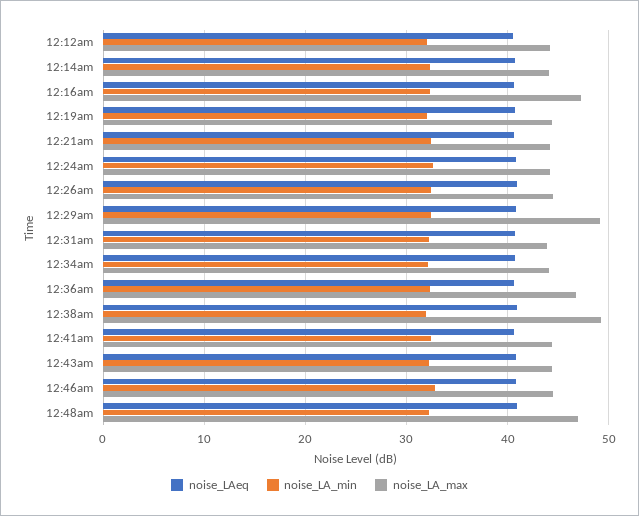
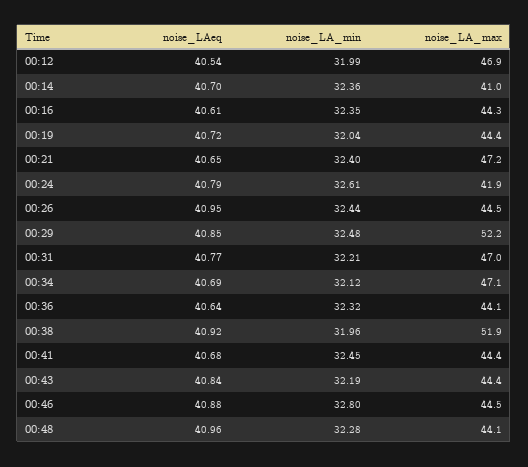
  {
    "noise_LAeq": {
      "12:12am": 40.54,
      "12:14am": 40.7,
      "12:16am": 40.61,
      "12:19am": 40.72,
      "12:21am": 40.65,
      "12:24am": 40.79,
      "12:26am": 40.95,
      "12:29am": 40.85,
      "12:31am": 40.77,
      "12:34am": 40.69,
      "12:36am": 40.64,
      "12:38am": 40.92,
      "12:41am": 40.68,
      "12:43am": 40.84,
      "12:46am": 40.88,
      "12:48am": 40.96
    },
    "noise_LA_min": {
      "12:12am": 31.99,
      "12:14am": 32.36,
      "12:16am": 32.35,
      "12:19am": 32.04,
      "12:21am": 32.4,
      "12:24am": 32.61,
      "12:26am": 32.44,
      "12:29am": 32.48,
      "12:31am": 32.21,
      "12:34am": 32.12,
      "12:36am": 32.32,
      "12:38am": 31.96,
      "12:41am": 32.45,
      "12:43am": 32.19,
      "12:46am": 32.8,
      "12:48am": 32.28
    },
    "noise_LA_max": {
-     "12:12am": 44,
+     "12:12am": 46.9,
-     "12:14am": 44,
+     "12:14am": 41,
-     "12:16am": 47,
+     "12:16am": 44.3,
      "12:19am": 44.4,
-     "12:21am": 44,
+     "12:21am": 47.2,
-     "12:24am": 44,
+     "12:24am": 41.9,
      "12:26am": 44.5,
-     "12:29am": 49,
+     "12:29am": 52.2,
-     "12:31am": 44,
+     "12:31am": 47,
-     "12:34am": 44,
+     "12:34am": 47.1,
-     "12:36am": 47,
+     "12:36am": 44.1,
-     "12:38am": 49,
+     "12:38am": 51.9,
      "12:41am": 44.4,
      "12:43am": 44.4,
      "12:46am": 44.5,
-     "12:48am": 47
+     "12:48am": 44.1
    }
  }

